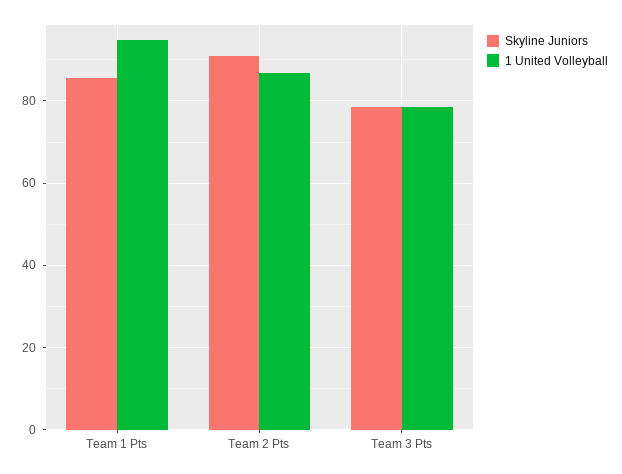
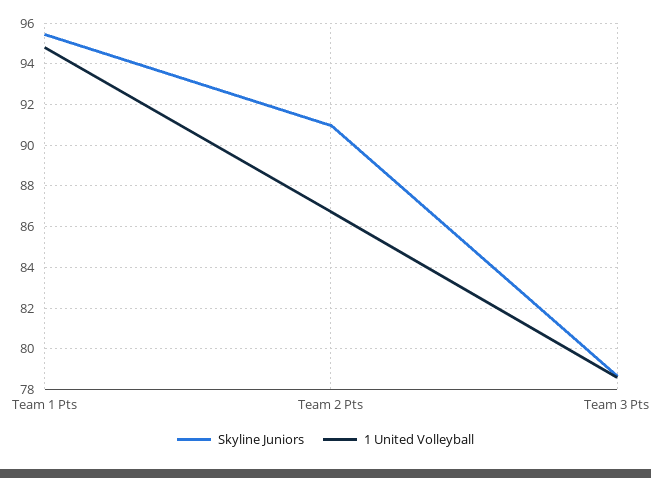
  {
    "Skyline Juniors": {
-     "Team 1 Pts": 86,
+     "Team 1 Pts": 95.5,
      "Team 2 Pts": 91,
      "Team 3 Pts": 78.5
    },
    "1 United Volleyball": {
      "Team 1 Pts": 95,
      "Team 2 Pts": 86.5,
      "Team 3 Pts": 78.5
    }
  }

